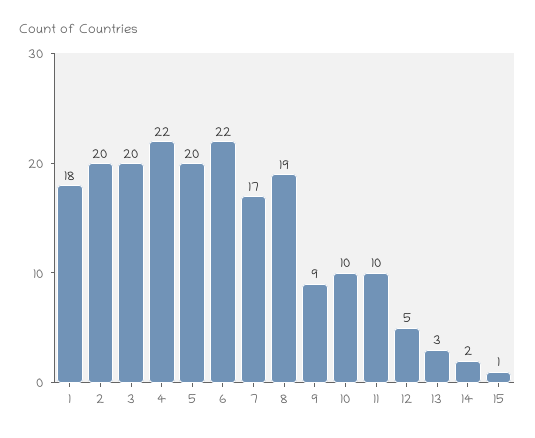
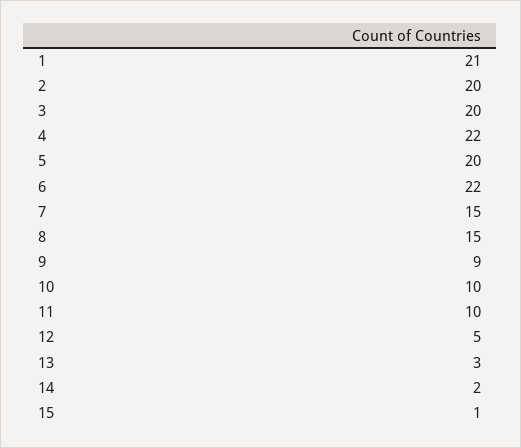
  {
-   "1": 18,
+   "1": 21,
    "2": 20,
    "3": 20,
    "4": 22,
    "5": 20,
    "6": 22,
-   "7": 17,
+   "7": 15,
-   "8": 19,
+   "8": 15,
    "9": 9,
    "10": 10,
    "11": 10,
    "12": 5,
    "13": 3,
    "14": 2,
    "15": 1
  }

